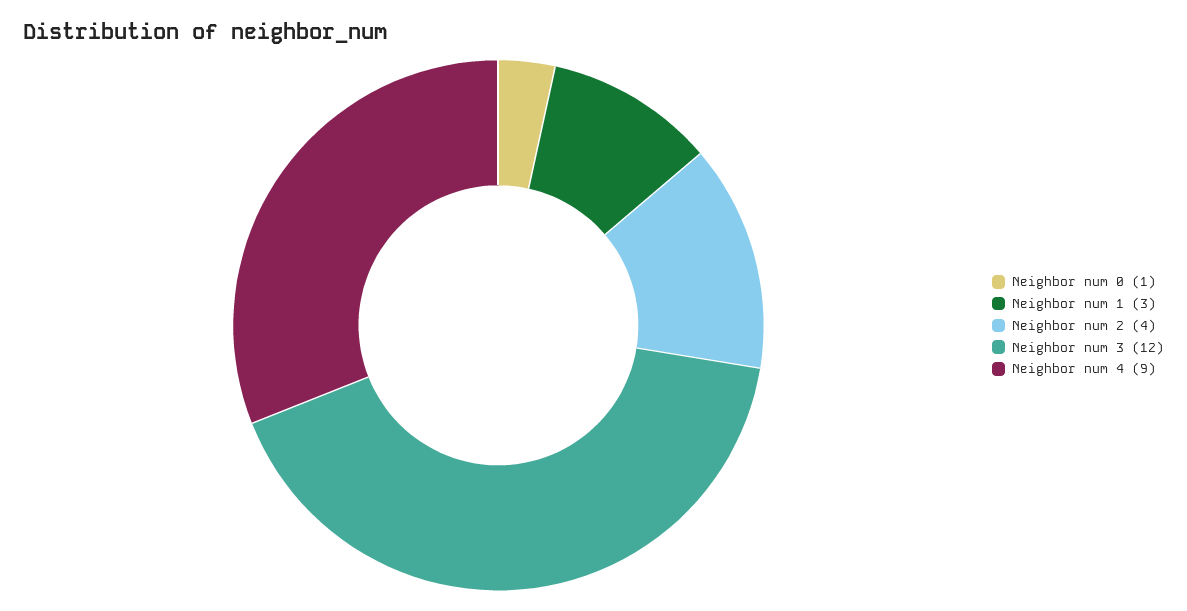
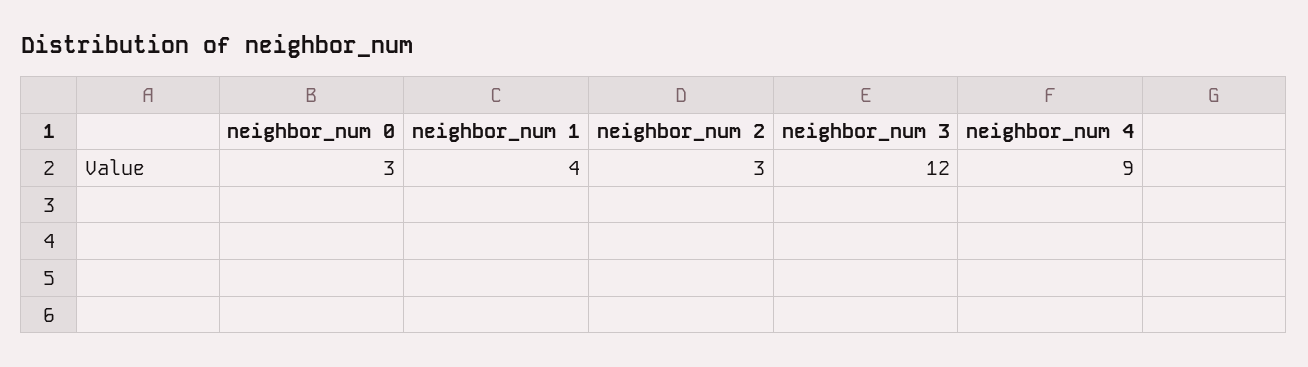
  {
-   "Neighbor num 0": 1,
+   "Neighbor num 0": 3,
-   "Neighbor num 1": 3,
+   "Neighbor num 1": 4,
-   "Neighbor num 2": 4,
+   "Neighbor num 2": 3,
    "Neighbor num 3": 12,
    "Neighbor num 4": 9
  }

